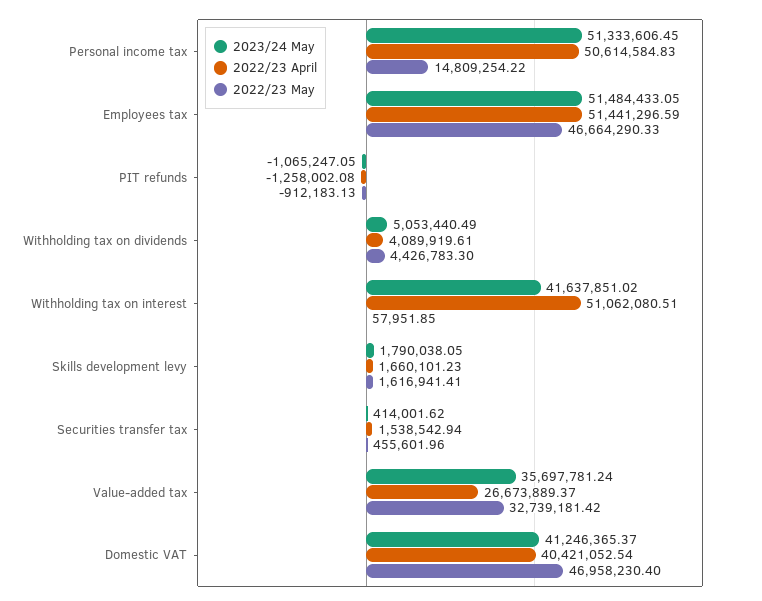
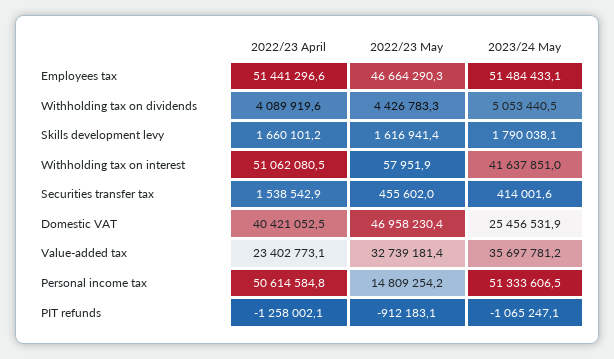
  {
    "2023/24 May": {
      "Personal income tax": 51333606.45,
      "Employees tax": 51484433.05,
      "PIT refunds": -1065247.05,
      "Withholding tax on dividends": 5053440.49,
      "Withholding tax on interest": 41637851.02,
      "Skills development levy": 1790038.05,
      "Securities transfer tax": 414001.62,
      "Value-added tax": 35697781.24,
-     "Domestic VAT": 41246365.37
+     "Domestic VAT": 25456531.9
    },
    "2022/23 April": {
      "Personal income tax": 50614584.83,
      "Employees tax": 51441296.59,
      "PIT refunds": -1258002.08,
      "Withholding tax on dividends": 4089919.61,
      "Withholding tax on interest": 51062080.51,
      "Skills development levy": 1660101.23,
      "Securities transfer tax": 1538542.94,
-     "Value-added tax": 26673889.37,
+     "Value-added tax": 23402773.1,
      "Domestic VAT": 40421052.54
    },
    "2022/23 May": {
      "Personal income tax": 14809254.22,
      "Employees tax": 46664290.33,
      "PIT refunds": -912183.13,
      "Withholding tax on dividends": 4426783.3,
      "Withholding tax on interest": 57951.85,
      "Skills development levy": 1616941.41,
      "Securities transfer tax": 455601.96,
      "Value-added tax": 32739181.42,
      "Domestic VAT": 46958230.4
    }
  }

